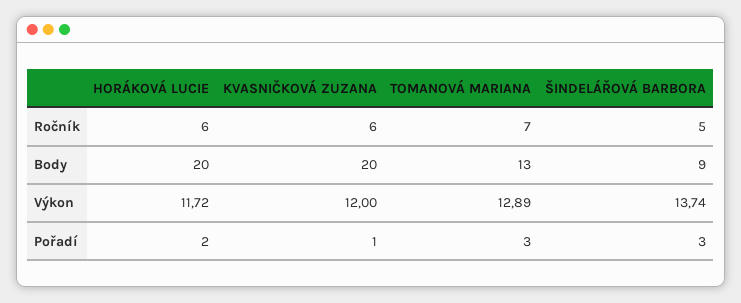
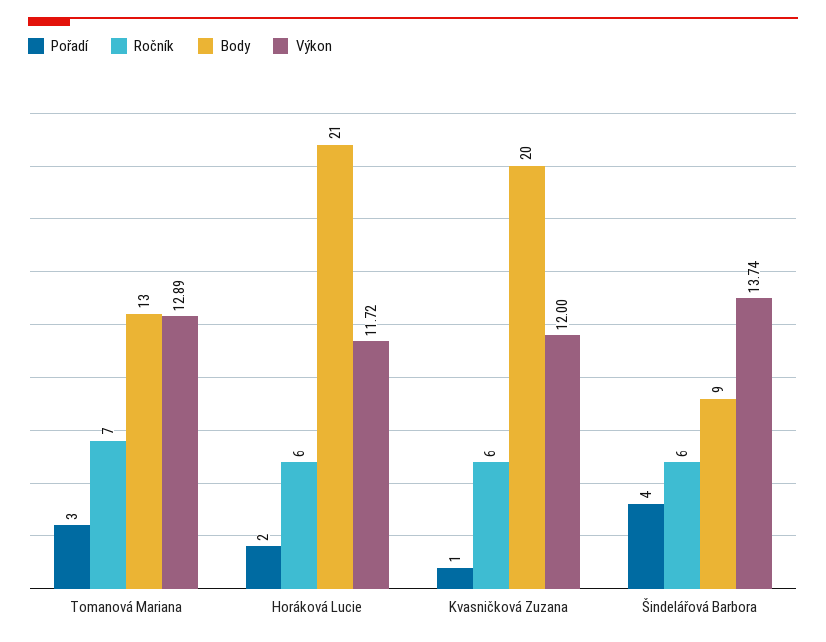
  {
    "Ročník": {
      "HORÁKOVÁ LUCIE": 6,
      "KVASNIČKOVÁ ZUZANA": 6,
      "TOMANOVÁ MARIANA": 7,
-     "ŠINDELÁŘOVÁ BARBORA": 5
+     "ŠINDELÁŘOVÁ BARBORA": 6
    },
    "Body": {
-     "HORÁKOVÁ LUCIE": 20,
+     "HORÁKOVÁ LUCIE": 21,
      "KVASNIČKOVÁ ZUZANA": 20,
      "TOMANOVÁ MARIANA": 13,
      "ŠINDELÁŘOVÁ BARBORA": 9
    },
    "Výkon": {
      "HORÁKOVÁ LUCIE": 11.72,
      "KVASNIČKOVÁ ZUZANA": 12,
      "TOMANOVÁ MARIANA": 12.89,
      "ŠINDELÁŘOVÁ BARBORA": 13.74
    },
    "Pořadí": {
      "HORÁKOVÁ LUCIE": 2,
      "KVASNIČKOVÁ ZUZANA": 1,
      "TOMANOVÁ MARIANA": 3,
-     "ŠINDELÁŘOVÁ BARBORA": 3
+     "ŠINDELÁŘOVÁ BARBORA": 4
    }
  }

